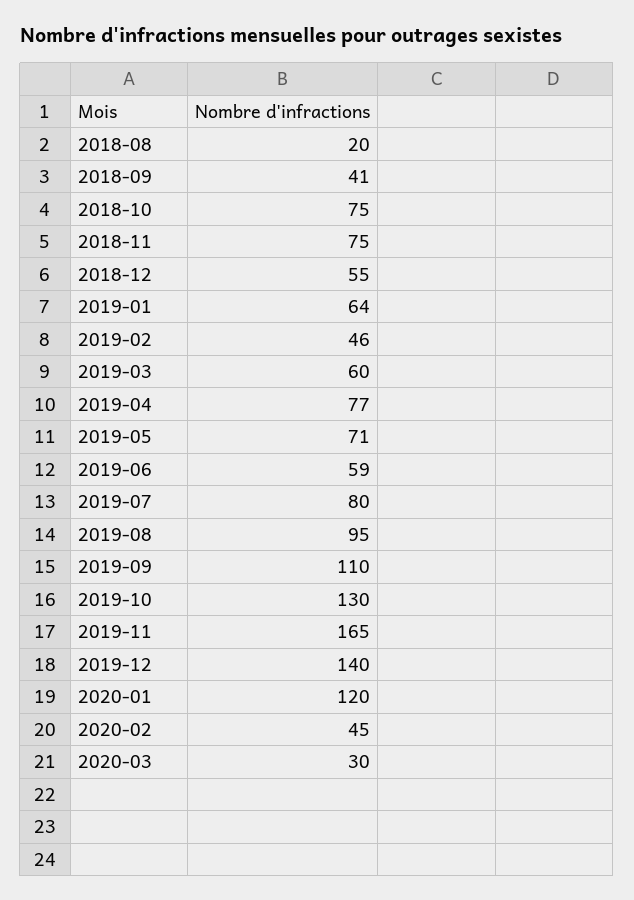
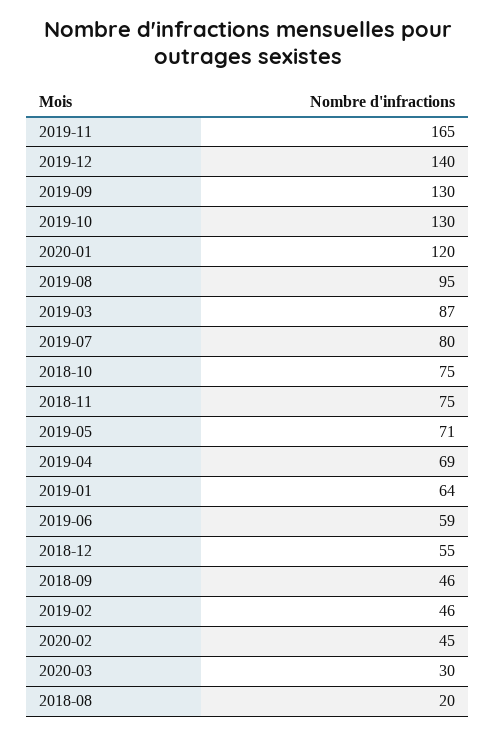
  {
    "2018-08": 20,
-   "2018-09": 41,
+   "2018-09": 46,
    "2018-10": 75,
    "2018-11": 75,
    "2018-12": 55,
    "2019-01": 64,
    "2019-02": 46,
-   "2019-03": 60,
+   "2019-03": 87,
-   "2019-04": 77,
+   "2019-04": 69,
    "2019-05": 71,
    "2019-06": 59,
    "2019-07": 80,
    "2019-08": 95,
-   "2019-09": 110,
+   "2019-09": 130,
    "2019-10": 130,
    "2019-11": 165,
    "2019-12": 140,
    "2020-01": 120,
    "2020-02": 45,
    "2020-03": 30
  }

